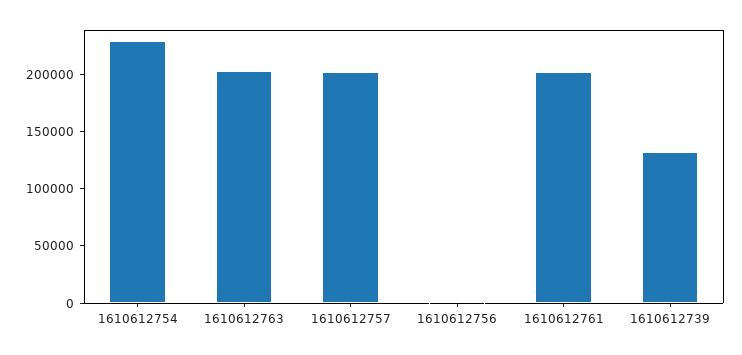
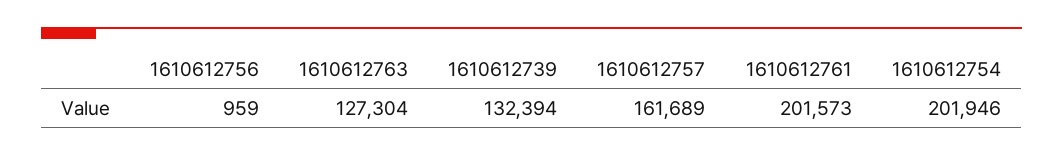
  {
-   "1610612754": 230000,
+   "1610612754": 201946,
-   "1610612763": 200000,
+   "1610612763": 127304,
-   "1610612757": 200000,
+   "1610612757": 161689,
    "1610612756": 959,
    "1610612761": 201573,
    "1610612739": 132394
  }

